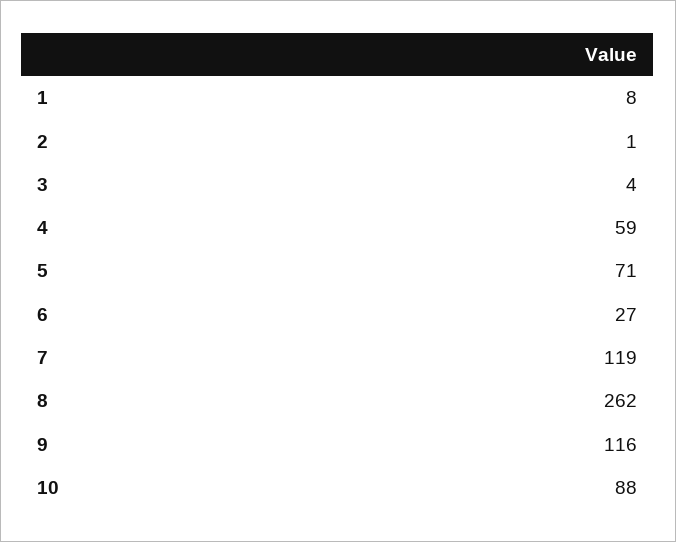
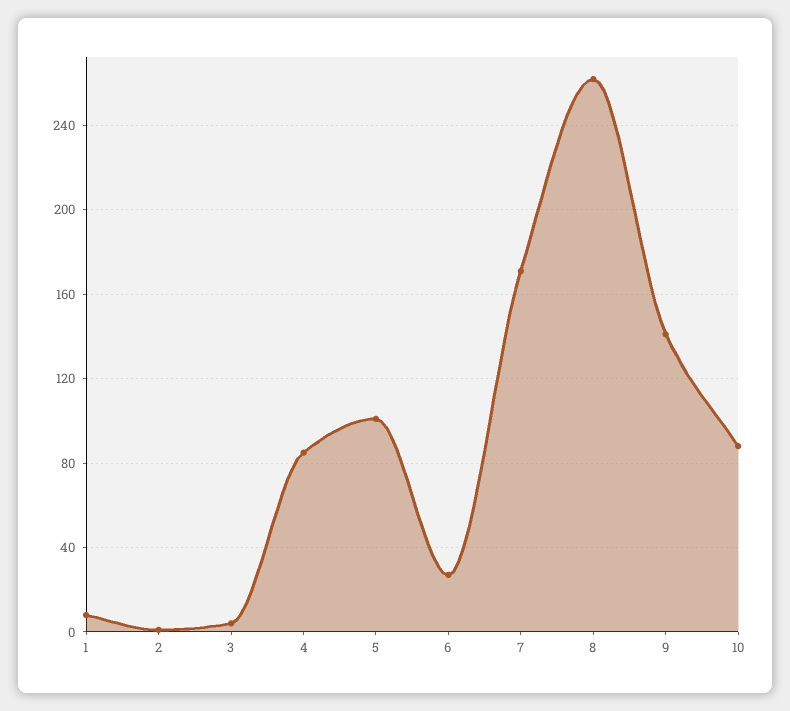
  {
    "1": 8,
    "2": 1,
    "3": 4,
-   "4": 59,
+   "4": 85,
-   "5": 71,
+   "5": 100,
    "6": 27,
-   "7": 119,
+   "7": 170,
    "8": 262,
-   "9": 116,
+   "9": 140,
    "10": 88
  }

